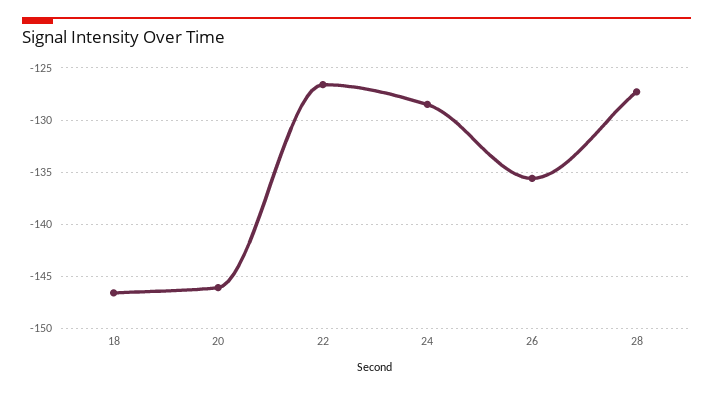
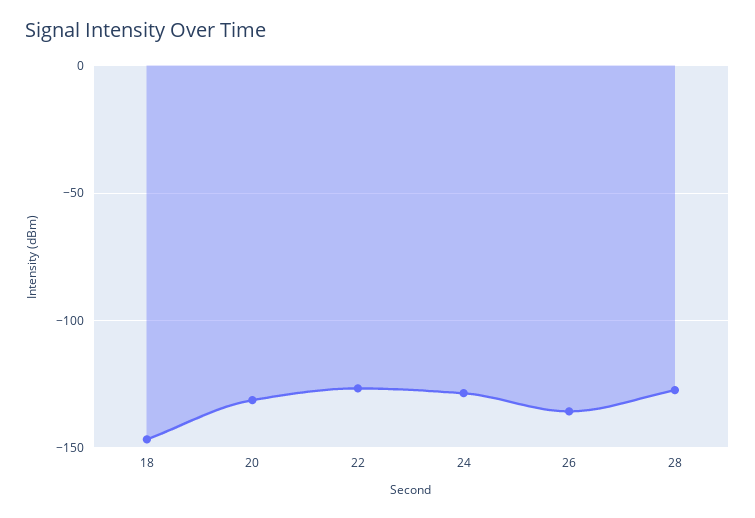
  {
    "18": -147,
-   "20": -146,
+   "20": -130,
    "22": -127,
    "24": -129,
    "26": -136,
    "28": -127
  }

